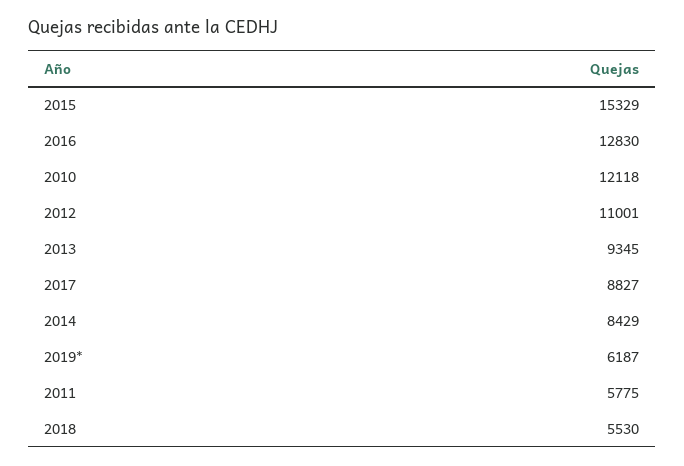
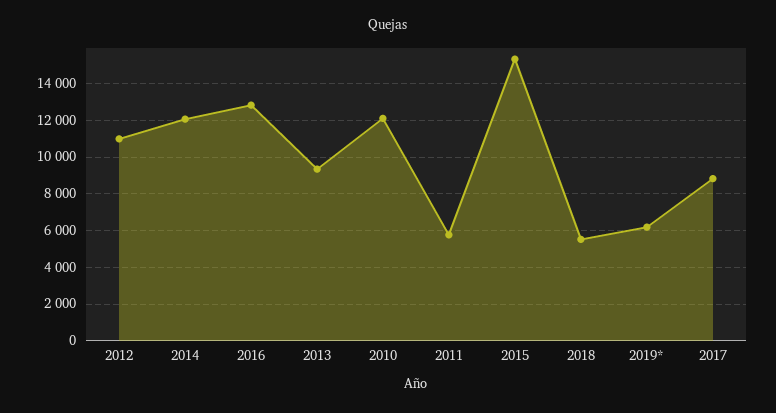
  {
    "2015": 15329,
    "2016": 12830,
    "2010": 12118,
    "2012": 11001,
    "2013": 9345,
    "2017": 8827,
-   "2014": 8429,
+   "2014": 12000,
    "2019*": 6187,
    "2011": 5775,
    "2018": 5530
  }

